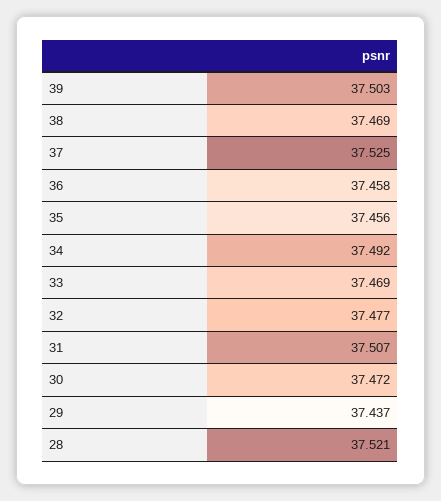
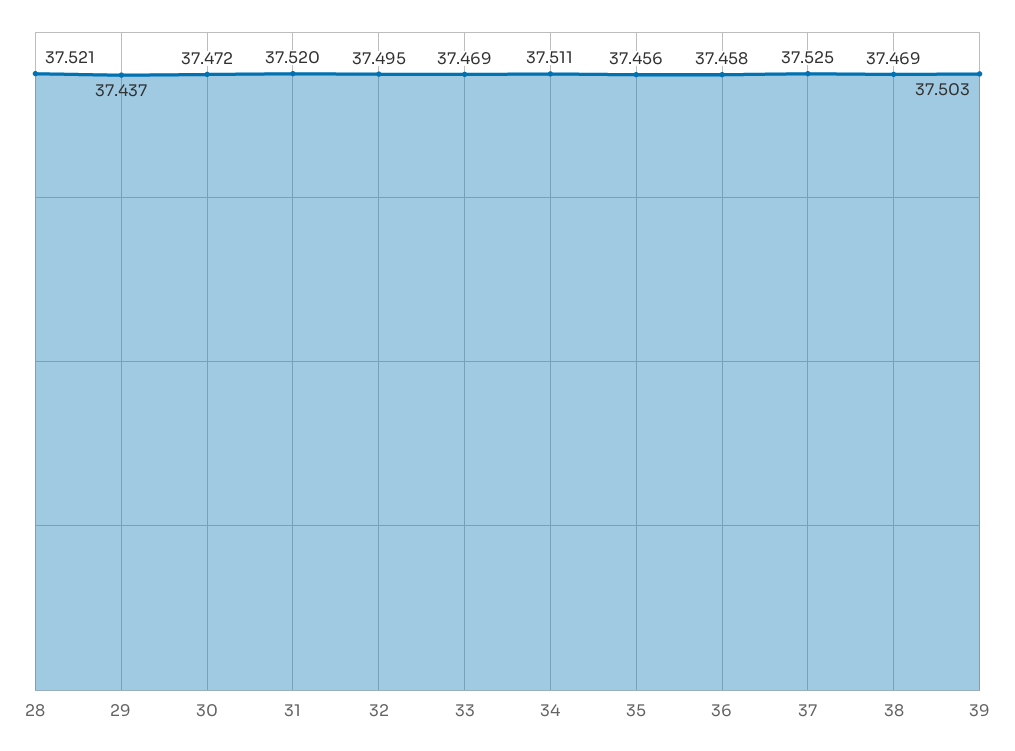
  {
    "39": 37.503,
    "38": 37.469,
    "37": 37.525,
    "36": 37.458,
    "35": 37.456,
-   "34": 37.492,
+   "34": 37.511,
    "33": 37.469,
-   "32": 37.477,
+   "32": 37.495,
-   "31": 37.507,
+   "31": 37.52,
    "30": 37.472,
    "29": 37.437,
    "28": 37.521
  }

